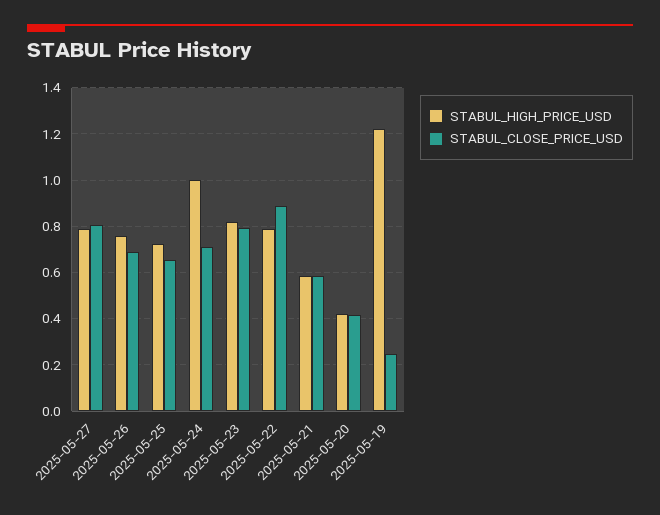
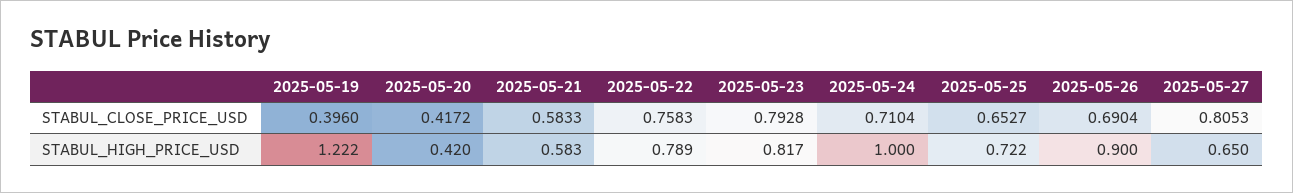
  {
    "STABUL_HIGH_PRICE_USD": {
-     "2025-05-27": 0.8,
+     "2025-05-27": 0.65,
-     "2025-05-26": 0.75,
+     "2025-05-26": 0.9,
      "2025-05-25": 0.722,
      "2025-05-24": 1,
      "2025-05-23": 0.817,
      "2025-05-22": 0.789,
      "2025-05-21": 0.583,
      "2025-05-20": 0.42,
      "2025-05-19": 1.222
    },
    "STABUL_CLOSE_PRICE_USD": {
      "2025-05-27": 0.8053,
      "2025-05-26": 0.6904,
      "2025-05-25": 0.6527,
      "2025-05-24": 0.7104,
      "2025-05-23": 0.7928,
-     "2025-05-22": 0.9,
+     "2025-05-22": 0.7583,
      "2025-05-21": 0.5833,
      "2025-05-20": 0.4172,
-     "2025-05-19": 0.25
+     "2025-05-19": 0.396
    }
  }

